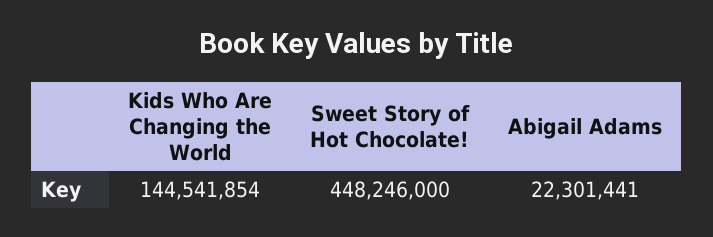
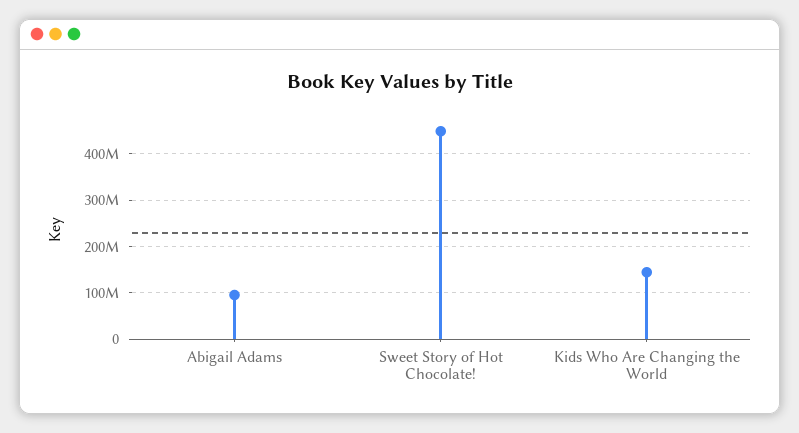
  {
    "Kids Who Are Changing the World": 144541854,
    "Sweet Story of Hot Chocolate!": 448246000,
-   "Abigail Adams": 22301441
+   "Abigail Adams": 100000000
  }

